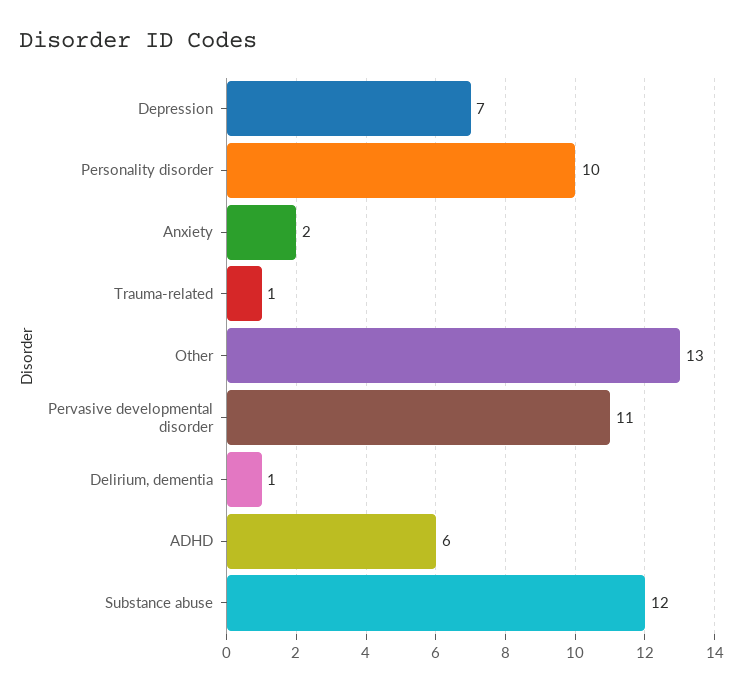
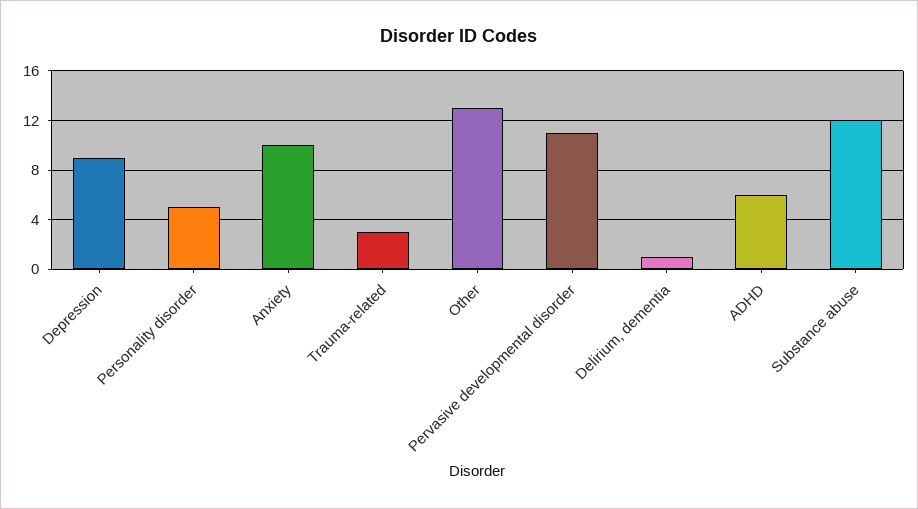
  {
-   "Depression": 7,
+   "Depression": 9,
-   "Personality disorder": 10,
+   "Personality disorder": 5,
-   "Anxiety": 2,
+   "Anxiety": 10,
-   "Trauma-related": 1,
+   "Trauma-related": 3,
    "Other": 13,
    "Pervasive developmental disorder": 11,
    "Delirium, dementia": 1,
    "ADHD": 6,
    "Substance abuse": 12
  }

